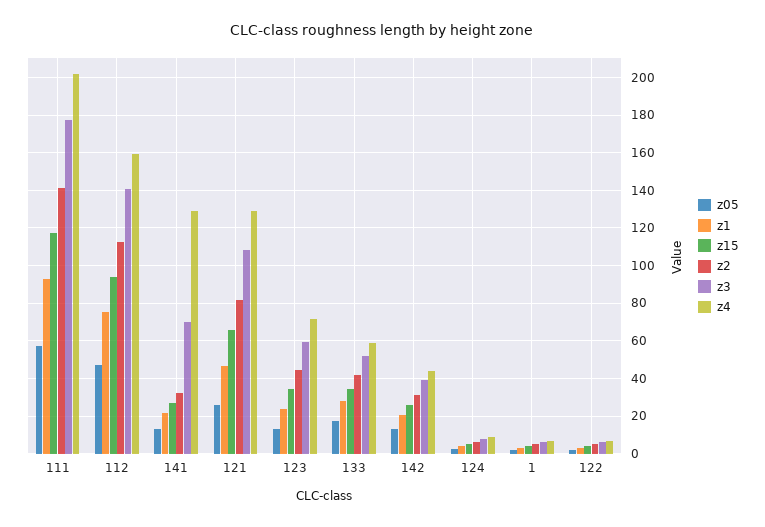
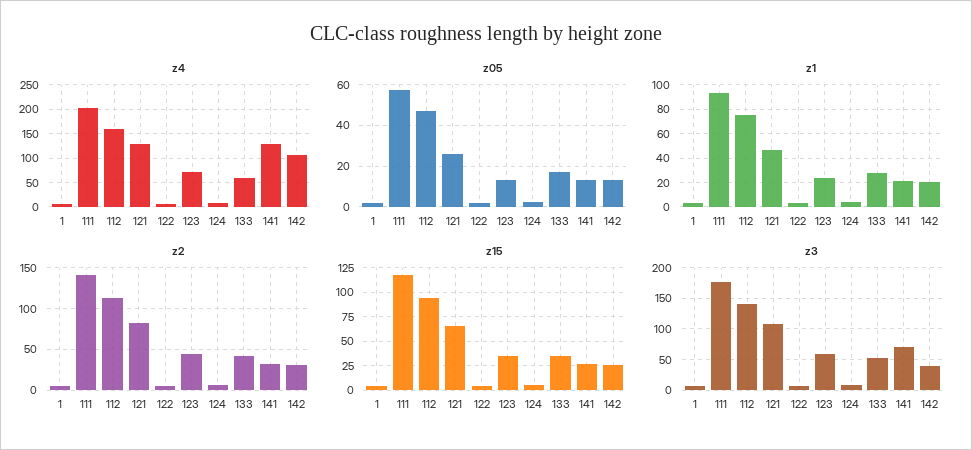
  {
    "z05": {
      "111": 55,
      "112": 45,
      "141": 15,
      "121": 25,
      "123": 15,
      "133": 15,
      "142": 15,
      "124": 0,
      "1": 0,
      "122": 0
    },
    "z1": {
      "111": 95,
      "112": 75,
      "141": 20,
      "121": 45,
      "123": 25,
      "133": 30,
      "142": 20,
      "124": 5,
      "1": 5,
      "122": 5
    },
    "z15": {
      "111": 120,
      "112": 95,
      "141": 25,
      "121": 65,
      "123": 35,
      "133": 35,
      "142": 25,
      "124": 5,
      "1": 5,
      "122": 5
    },
    "z2": {
      "111": 140,
      "112": 115,
      "141": 30,
      "121": 80,
      "123": 45,
      "133": 40,
      "142": 30,
      "124": 5,
      "1": 5,
      "122": 5
    },
    "z3": {
      "111": 180,
      "112": 140,
      "141": 70,
      "121": 110,
      "123": 60,
      "133": 50,
      "142": 40,
      "124": 10,
      "1": 5,
      "122": 5
    },
    "z4": {
      "111": 200,
      "112": 160,
      "141": 130,
      "121": 130,
      "123": 70,
      "133": 60,
-     "142": 45,
+     "142": 100,
      "124": 10,
      "1": 5,
      "122": 5
    }
  }

